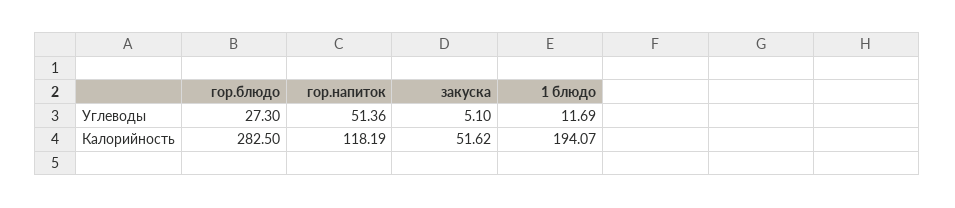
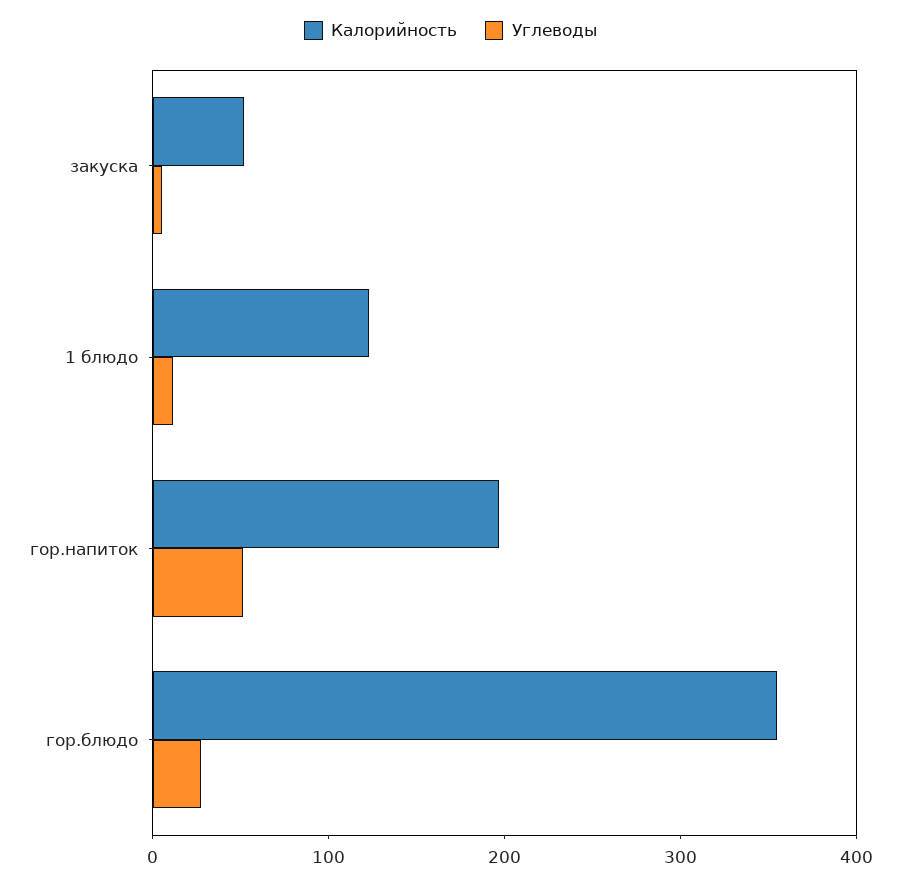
  {
    "Углеводы": {
      "гор.блюдо": 27.3,
      "гор.напиток": 51.36,
      "закуска": 5.1,
      "1 блюдо": 11.69
    },
    "Калорийность": {
-     "гор.блюдо": 282.5,
+     "гор.блюдо": 360,
-     "гор.напиток": 118.19,
+     "гор.напиток": 200,
      "закуска": 51.62,
-     "1 блюдо": 194.07
+     "1 блюдо": 120
    }
  }

